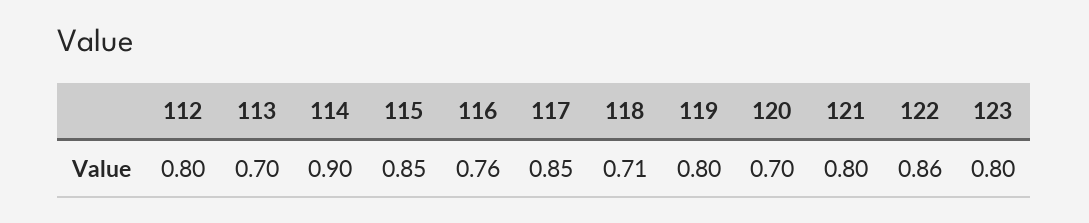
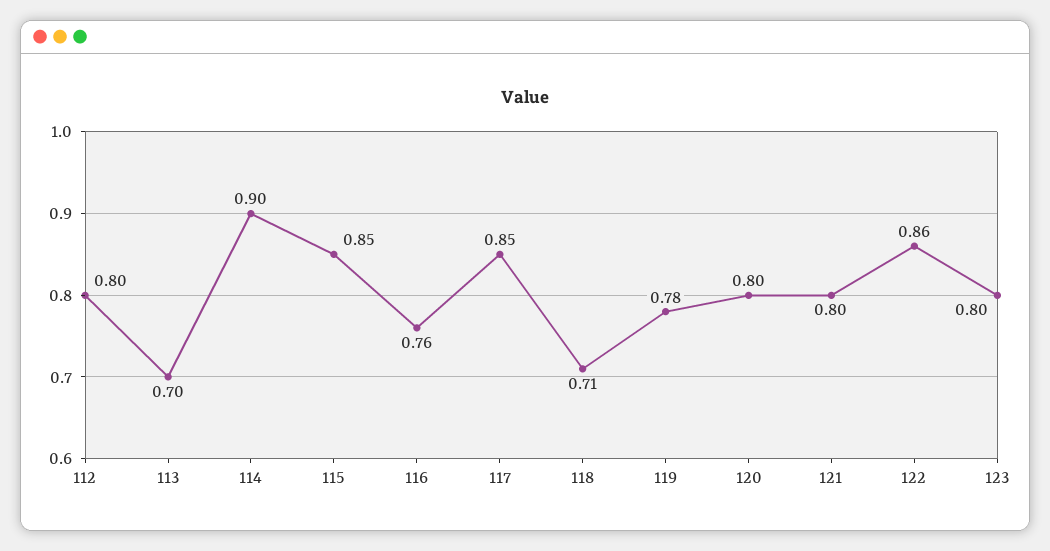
  {
    "112": 0.8,
    "113": 0.7,
    "114": 0.9,
    "115": 0.85,
    "116": 0.76,
    "117": 0.85,
    "118": 0.71,
-   "119": 0.8,
+   "119": 0.78,
-   "120": 0.7,
+   "120": 0.8,
    "121": 0.8,
    "122": 0.86,
    "123": 0.8
  }

